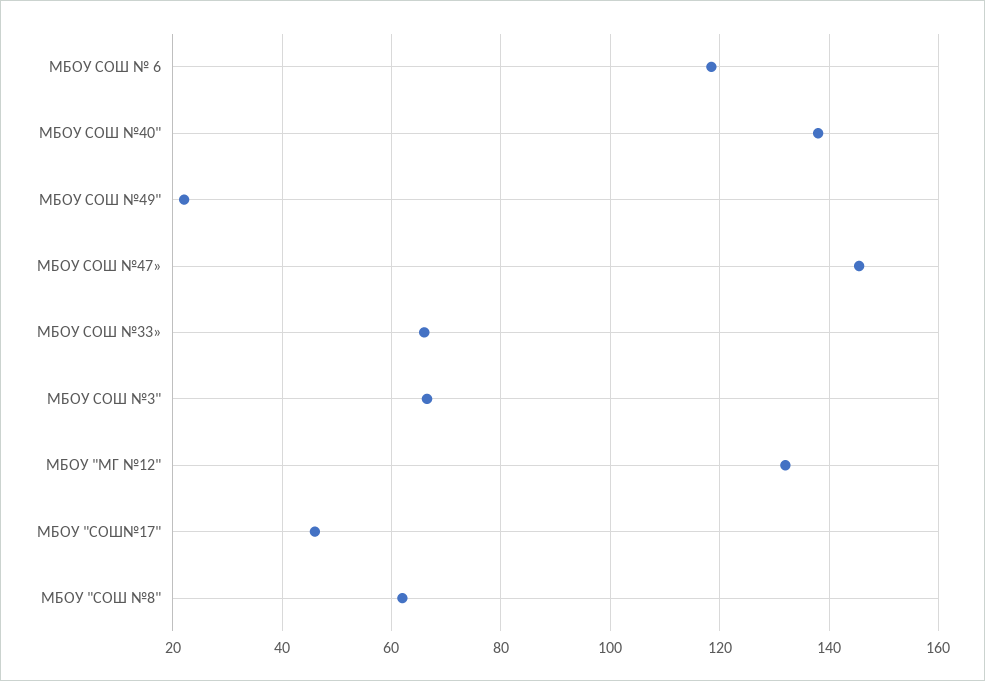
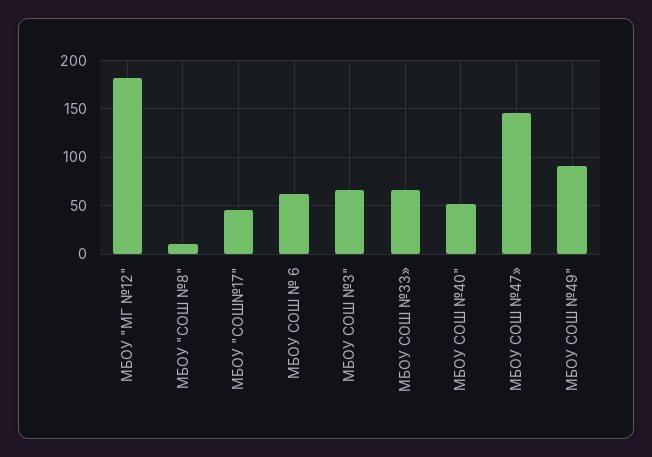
  {
-   "МБОУ СОШ № 6": 118,
+   "МБОУ СОШ № 6": 60,
-   "МБОУ СОШ №40\"": 138,
+   "МБОУ СОШ №40\"": 50,
-   "МБОУ СОШ №49\"": 22,
+   "МБОУ СОШ №49\"": 90,
    "МБОУ СОШ №47»": 146,
    "МБОУ СОШ №33»": 66,
    "МБОУ СОШ №3\"": 66,
-   "МБОУ \"МГ №12\"": 132,
+   "МБОУ \"МГ №12\"": 180,
    "МБОУ \"СОШ№17\"": 46,
-   "МБОУ \"СОШ №8\"": 62
+   "МБОУ \"СОШ №8\"": 10
  }

